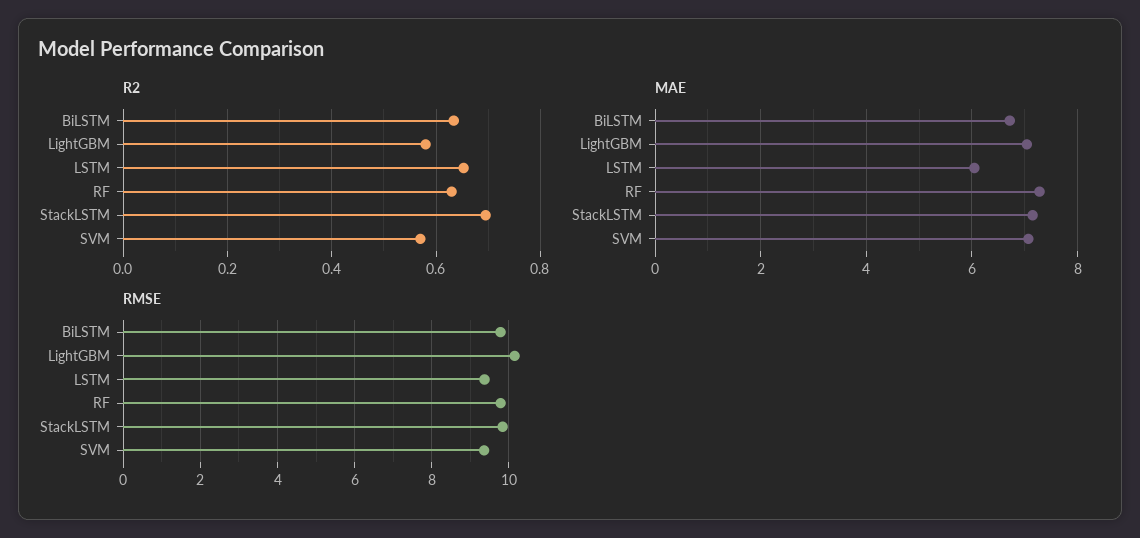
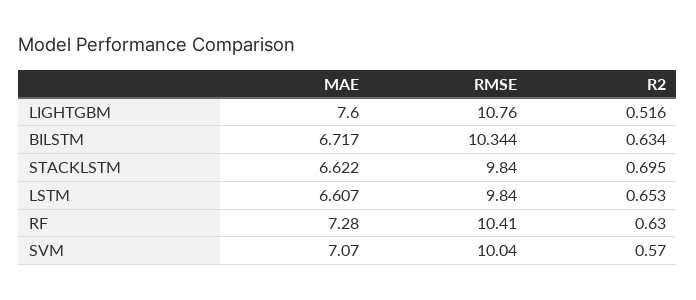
  {
    "R2": {
      "BiLSTM": 0.634,
-     "LightGBM": 0.58,
+     "LightGBM": 0.516,
      "LSTM": 0.653,
      "RF": 0.63,
      "StackLSTM": 0.695,
      "SVM": 0.57
    },
    "MAE": {
      "BiLSTM": 6.717,
-     "LightGBM": 7,
+     "LightGBM": 7.6,
-     "LSTM": 6,
+     "LSTM": 6.607,
      "RF": 7.28,
-     "StackLSTM": 7.2,
+     "StackLSTM": 6.622,
      "SVM": 7.07
    },
    "RMSE": {
-     "BiLSTM": 9.8,
+     "BiLSTM": 10.344,
-     "LightGBM": 10.2,
+     "LightGBM": 10.76,
-     "LSTM": 9.4,
+     "LSTM": 9.84,
-     "RF": 9.8,
+     "RF": 10.41,
      "StackLSTM": 9.84,
-     "SVM": 9.4
+     "SVM": 10.04
    }
  }

